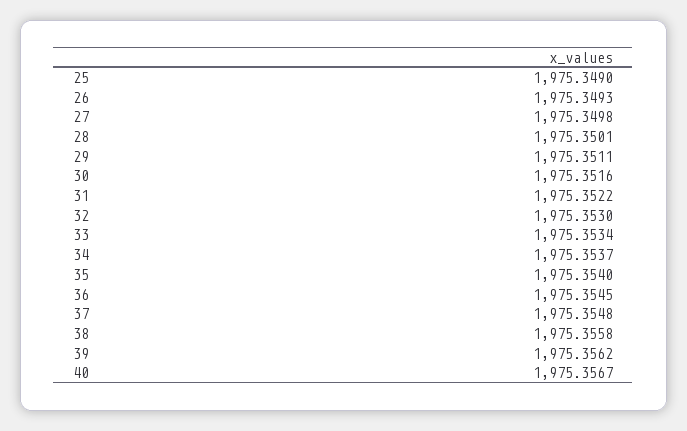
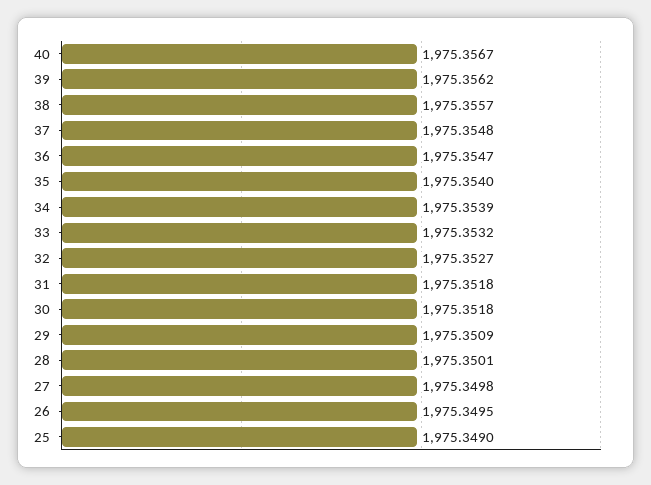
  {
    "25": 1975.349,
-   "26": 1975.3493,
+   "26": 1975.3495,
    "27": 1975.3498,
    "28": 1975.3501,
-   "29": 1975.3511,
+   "29": 1975.3509,
-   "30": 1975.3516,
+   "30": 1975.3518,
-   "31": 1975.3522,
+   "31": 1975.3518,
-   "32": 1975.353,
+   "32": 1975.3527,
-   "33": 1975.3534,
+   "33": 1975.3532,
-   "34": 1975.3537,
+   "34": 1975.3539,
    "35": 1975.354,
-   "36": 1975.3545,
+   "36": 1975.3547,
    "37": 1975.3548,
-   "38": 1975.3558,
+   "38": 1975.3557,
    "39": 1975.3562,
    "40": 1975.3567
  }

